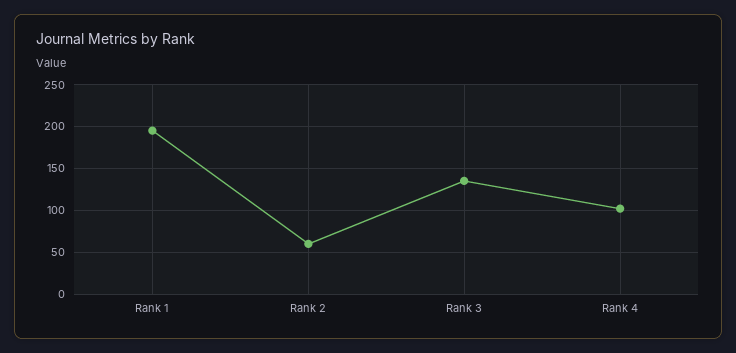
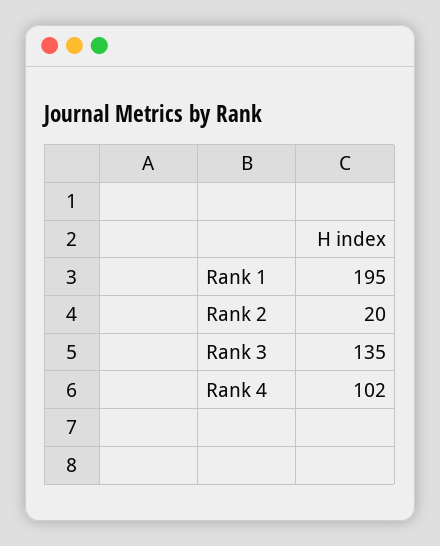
  {
    "Rank 1": 195,
-   "Rank 2": 60,
+   "Rank 2": 20,
    "Rank 3": 135,
    "Rank 4": 102
  }

